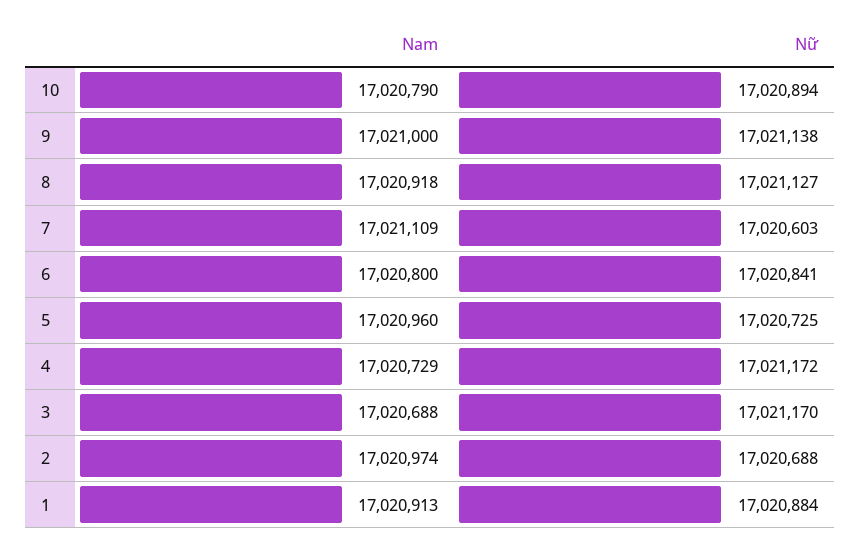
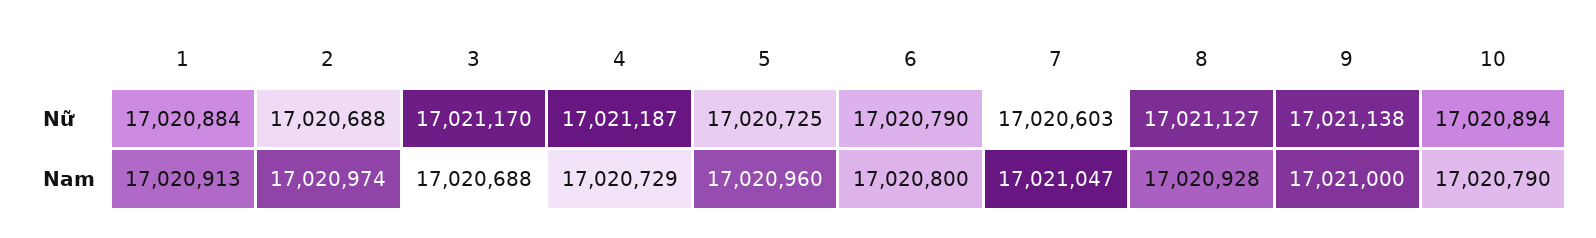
  {
    "Nam": {
      "10": 17020790,
      "9": 17021000,
-     "8": 17020918,
+     "8": 17020928,
-     "7": 17021109,
+     "7": 17021047,
      "6": 17020800,
      "5": 17020960,
      "4": 17020729,
      "3": 17020688,
      "2": 17020974,
      "1": 17020913
    },
    "Nữ": {
      "10": 17020894,
      "9": 17021138,
      "8": 17021127,
      "7": 17020603,
-     "6": 17020841,
+     "6": 17020790,
      "5": 17020725,
-     "4": 17021172,
+     "4": 17021187,
      "3": 17021170,
      "2": 17020688,
      "1": 17020884
    }
  }

